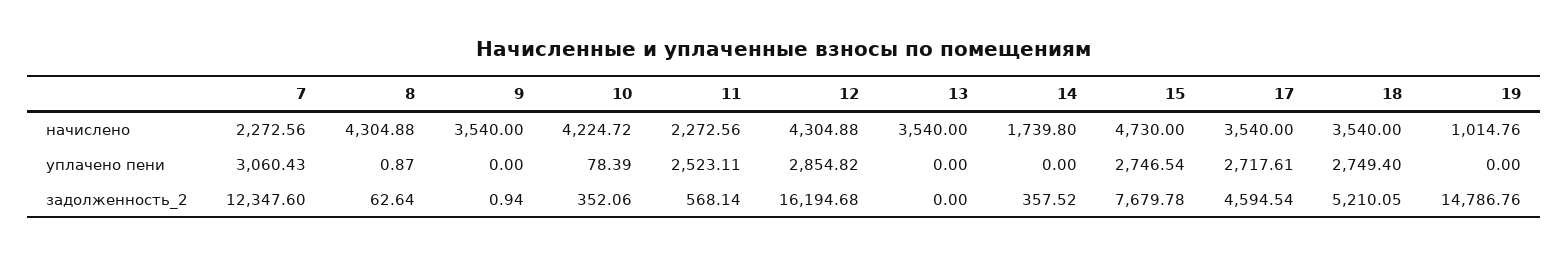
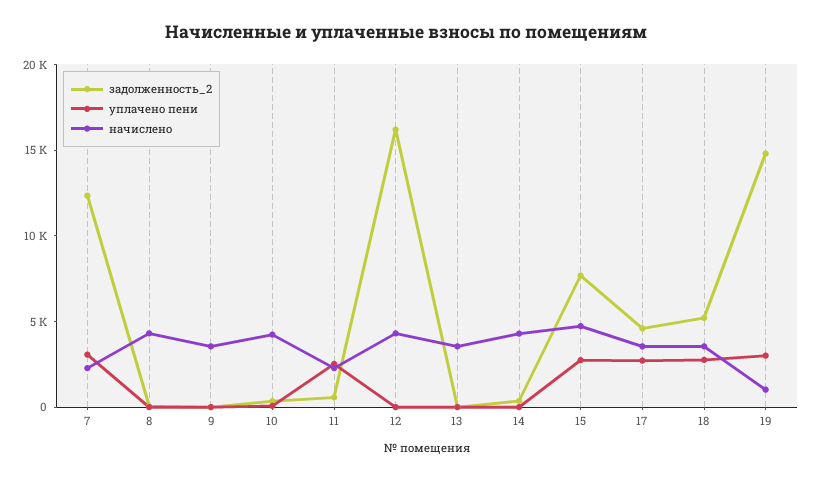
  {
    "начислено": {
      "7": 2272.56,
      "8": 4304.88,
      "9": 3540,
      "10": 4224.72,
      "11": 2272.56,
      "12": 4304.88,
      "13": 3540,
-     "14": 1739.8,
+     "14": 4000,
      "15": 4730,
      "17": 3540,
      "18": 3540,
      "19": 1014.76
    },
    "уплачено пени": {
      "7": 3060.43,
      "8": 0.87,
      "9": 0,
      "10": 78.39,
      "11": 2523.11,
-     "12": 2854.82,
+     "12": 0,
      "13": 0,
      "14": 0,
      "15": 2746.54,
      "17": 2717.61,
      "18": 2749.4,
-     "19": 0
+     "19": 3000
    },
    "задолженность_2": {
      "7": 12347.6,
      "8": 62.64,
      "9": 0.94,
      "10": 352.06,
      "11": 568.14,
      "12": 16194.68,
      "13": 0,
      "14": 357.52,
      "15": 7679.78,
      "17": 4594.54,
      "18": 5210.05,
      "19": 14786.76
    }
  }

